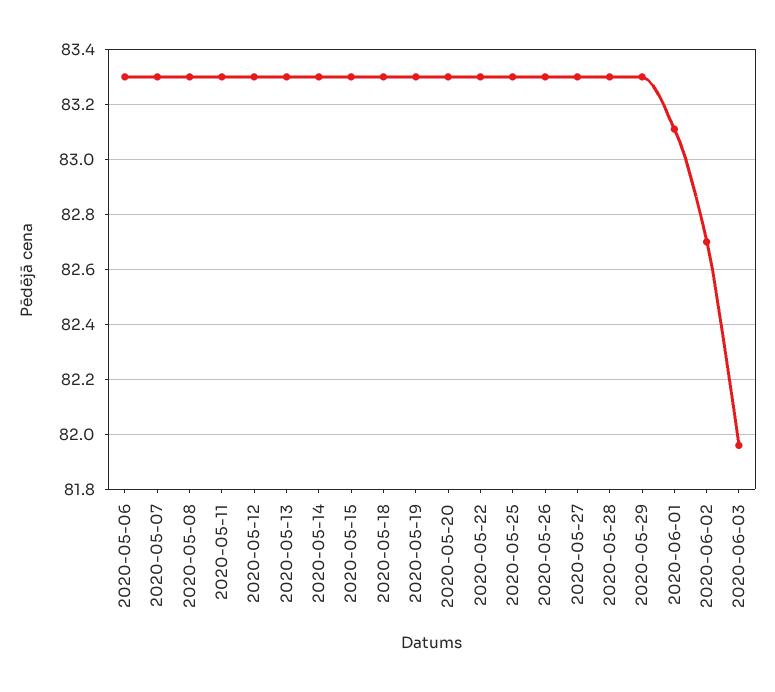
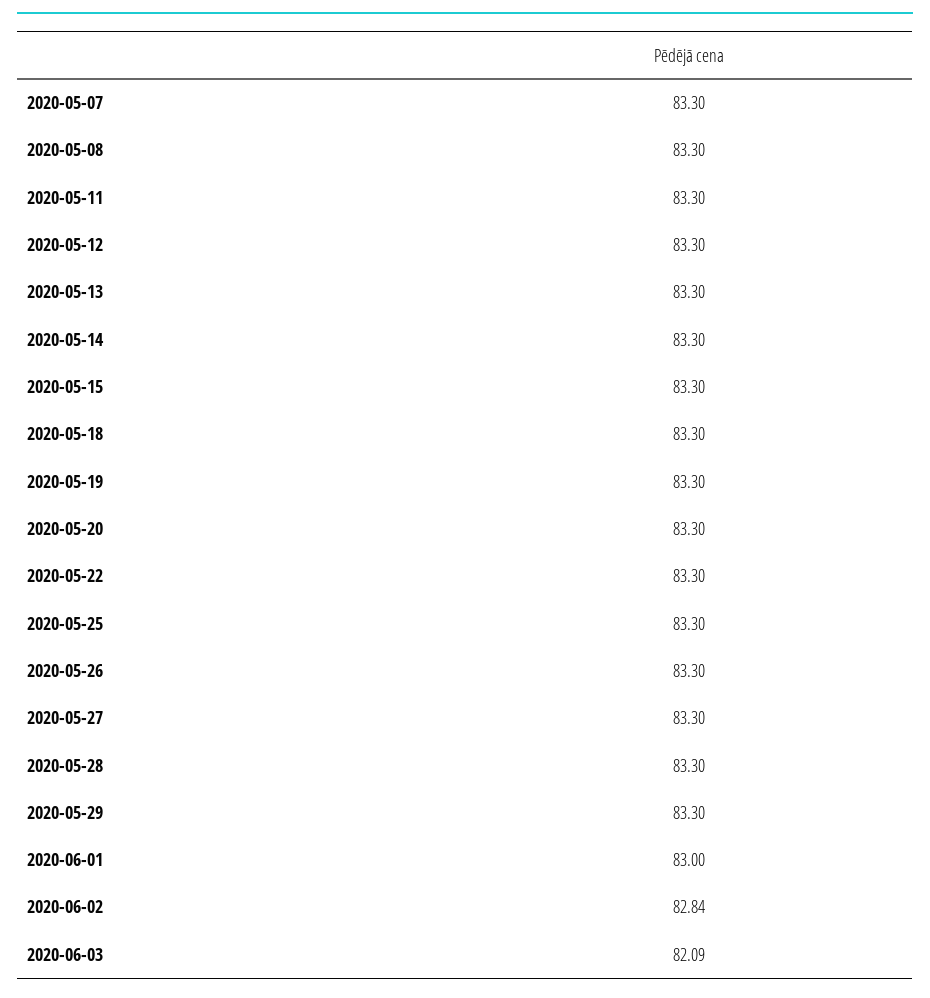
  {
-   "2020-05-06": 83.3,
    "2020-05-07": 83.3,
    "2020-05-08": 83.3,
    "2020-05-11": 83.3,
    "2020-05-12": 83.3,
    "2020-05-13": 83.3,
    "2020-05-14": 83.3,
    "2020-05-15": 83.3,
    "2020-05-18": 83.3,
    "2020-05-19": 83.3,
    "2020-05-20": 83.3,
    "2020-05-22": 83.3,
    "2020-05-25": 83.3,
    "2020-05-26": 83.3,
    "2020-05-27": 83.3,
    "2020-05-28": 83.3,
    "2020-05-29": 83.3,
-   "2020-06-01": 83.1,
+   "2020-06-01": 83,
-   "2020-06-02": 82.7,
+   "2020-06-02": 82.84,
-   "2020-06-03": 81.95
+   "2020-06-03": 82.09
  }

